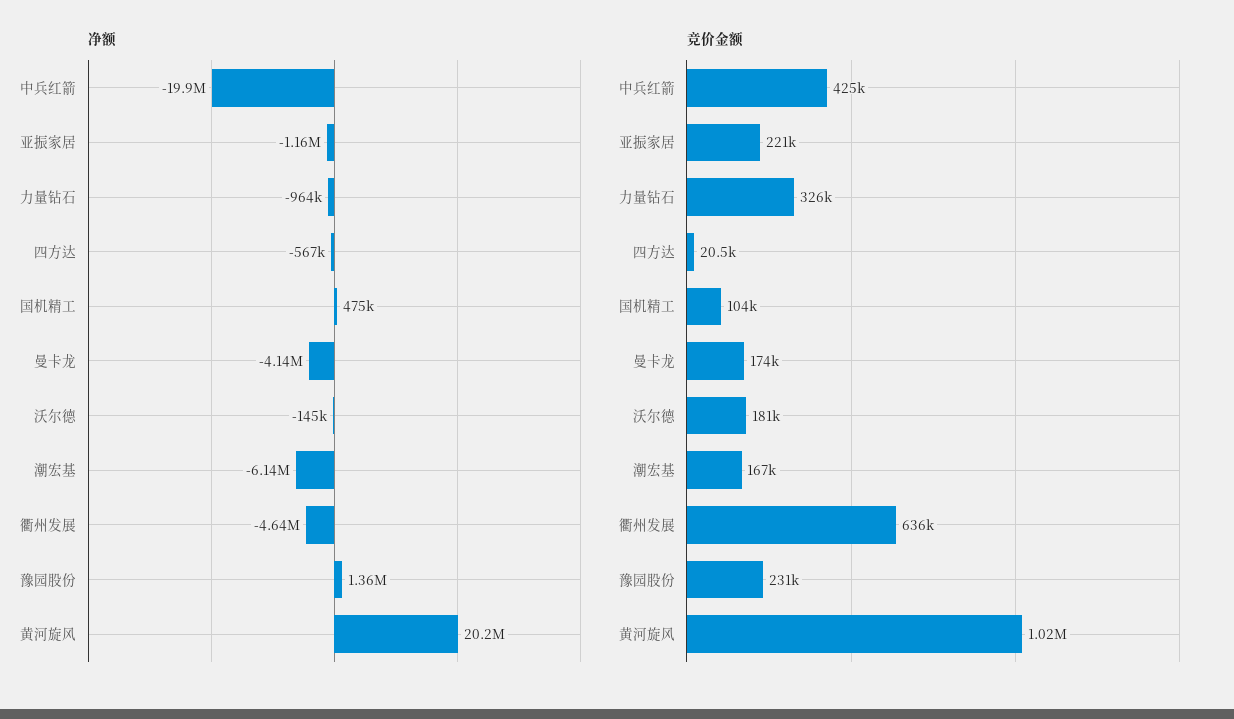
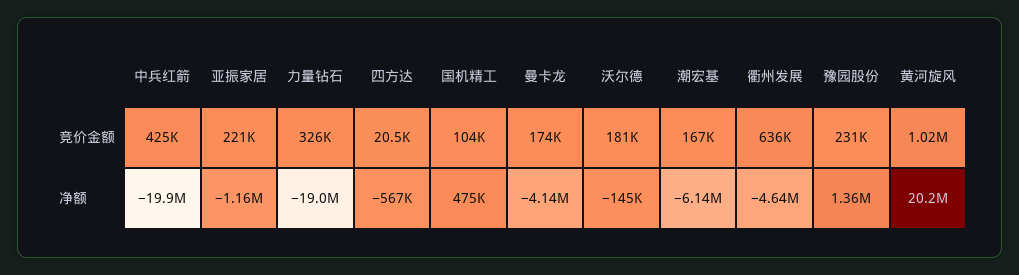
  {
    "净额": {
      "中兵红箭": -19900000,
      "亚振家居": -1160000,
-     "力量钻石": -964000,
+     "力量钻石": -19000000,
      "四方达": -567000,
      "国机精工": 475000,
      "曼卡龙": -4140000,
      "沃尔德": -145000,
      "潮宏基": -6140000,
      "衢州发展": -4640000,
      "豫园股份": 1360000,
      "黄河旋风": 20200000
    },
    "竞价金额": {
      "中兵红箭": 425000,
      "亚振家居": 221000,
      "力量钻石": 326000,
      "四方达": 20500,
      "国机精工": 104000,
      "曼卡龙": 174000,
      "沃尔德": 181000,
      "潮宏基": 167000,
      "衢州发展": 636000,
      "豫园股份": 231000,
      "黄河旋风": 1020000
    }
  }

